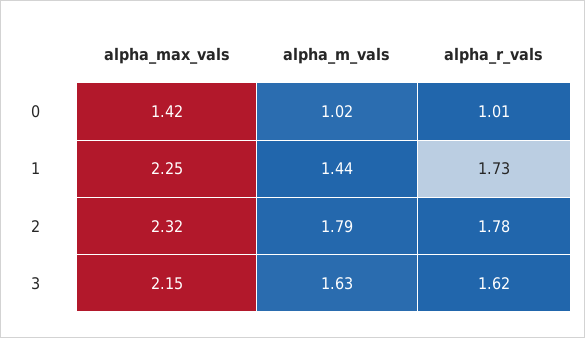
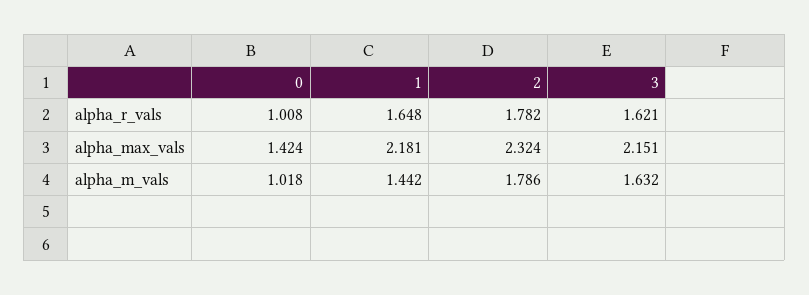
  {
    "alpha_max_vals": {
      "0": 1.424,
-     "1": 2.25,
+     "1": 2.181,
      "2": 2.324,
      "3": 2.151
    },
    "alpha_m_vals": {
      "0": 1.018,
      "1": 1.442,
      "2": 1.786,
      "3": 1.632
    },
    "alpha_r_vals": {
      "0": 1.008,
-     "1": 1.73,
+     "1": 1.648,
      "2": 1.782,
      "3": 1.621
    }
  }

